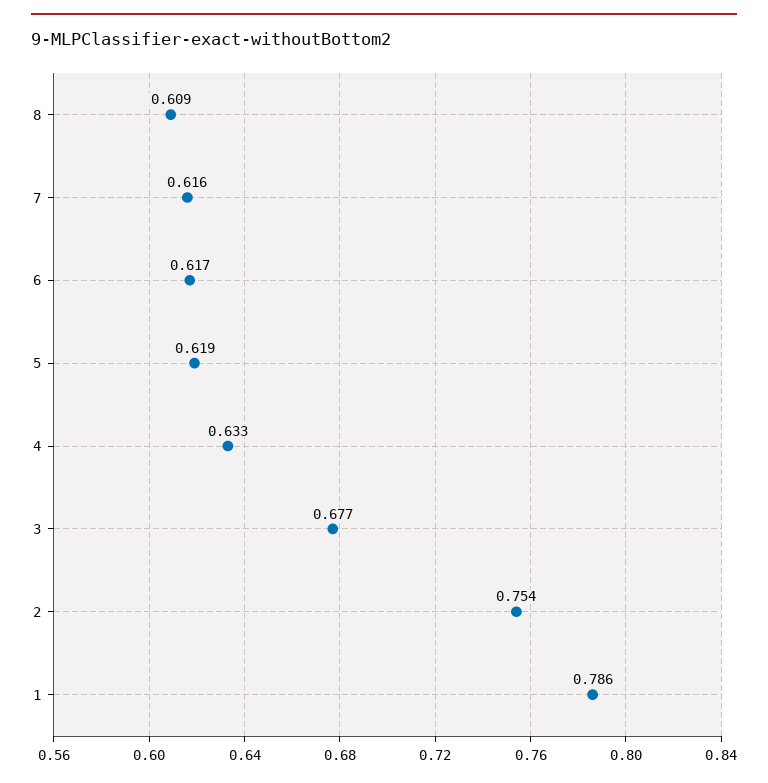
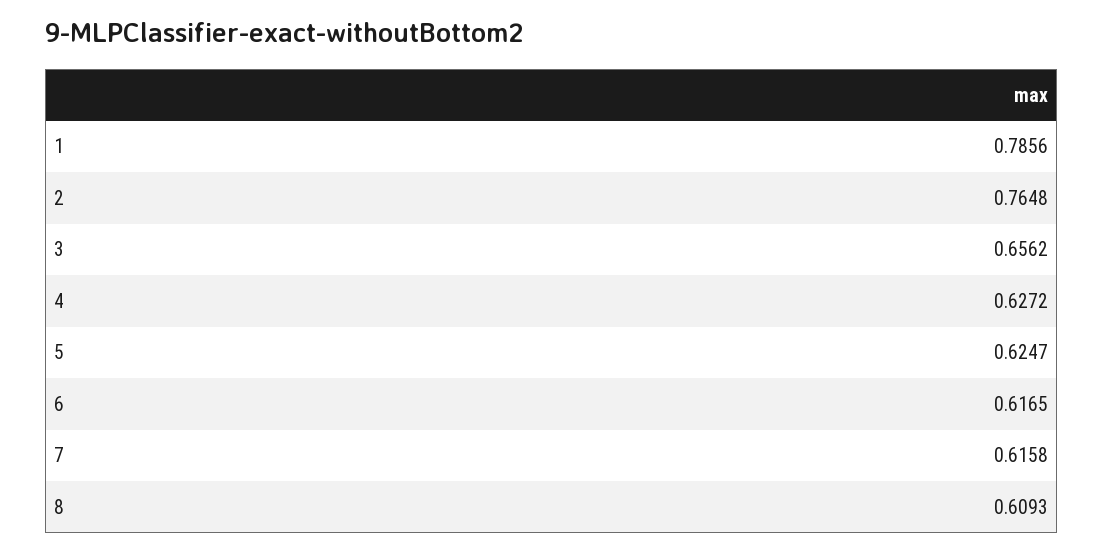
  {
    "8": 0.6093,
    "7": 0.6158,
    "6": 0.6165,
-   "5": 0.619,
+   "5": 0.6247,
-   "4": 0.633,
+   "4": 0.6272,
-   "3": 0.677,
+   "3": 0.6562,
-   "2": 0.754,
+   "2": 0.7648,
    "1": 0.7856
  }

